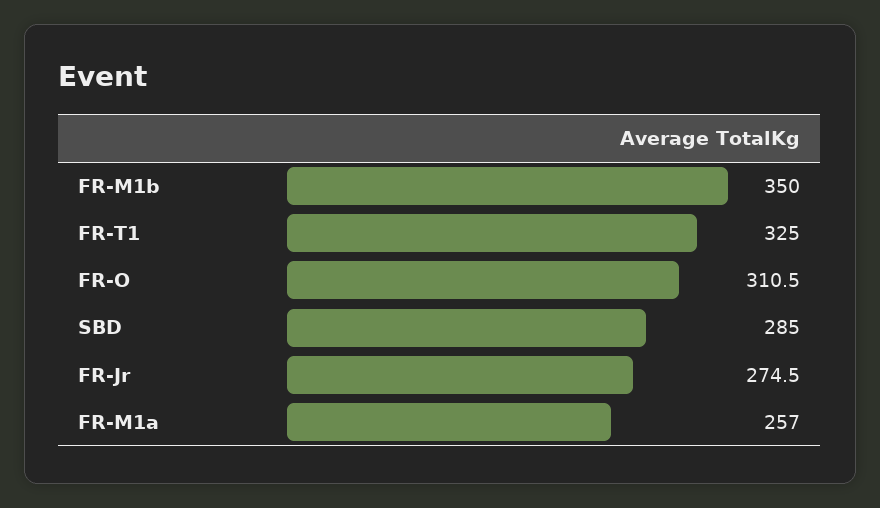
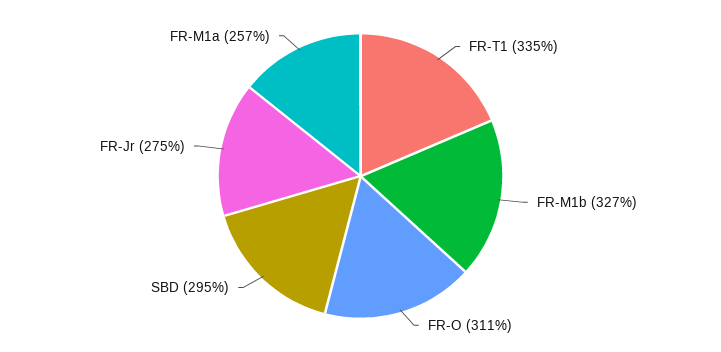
  {
-   "FR-M1b": 350,
+   "FR-M1b": 327,
-   "FR-T1": 325,
+   "FR-T1": 335,
    "FR-O": 310.5,
-   "SBD": 285,
+   "SBD": 295,
    "FR-Jr": 274.5,
    "FR-M1a": 257
  }

